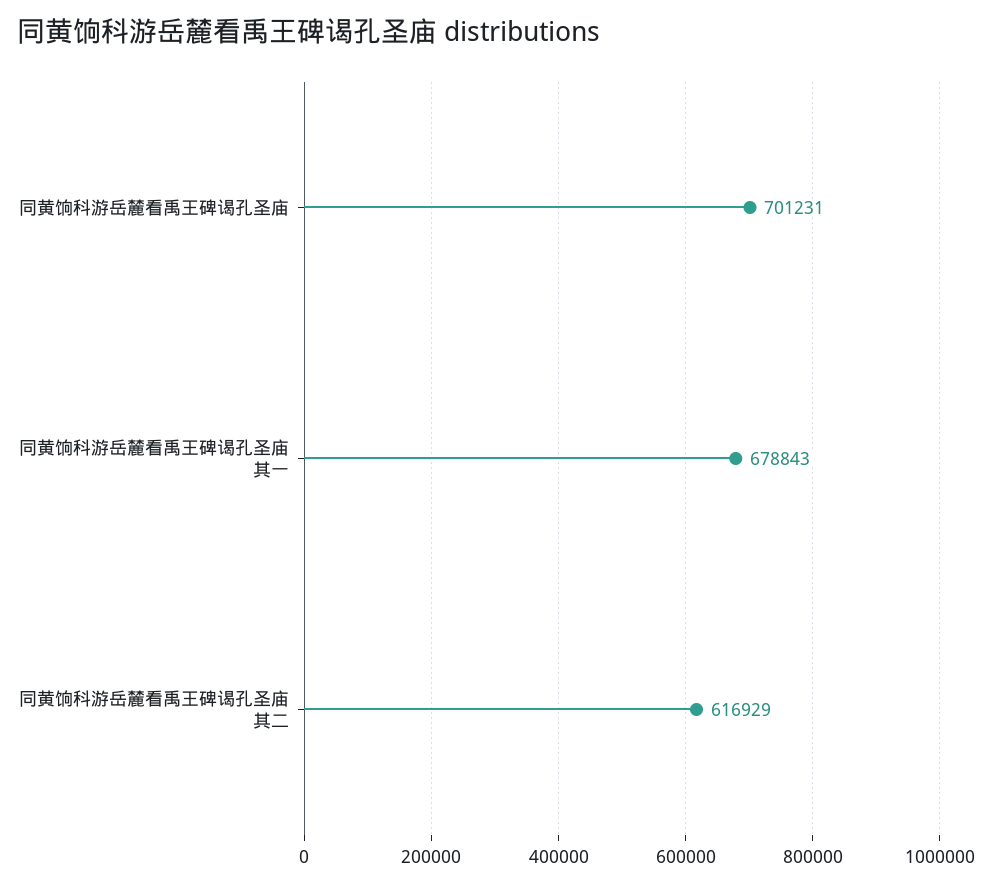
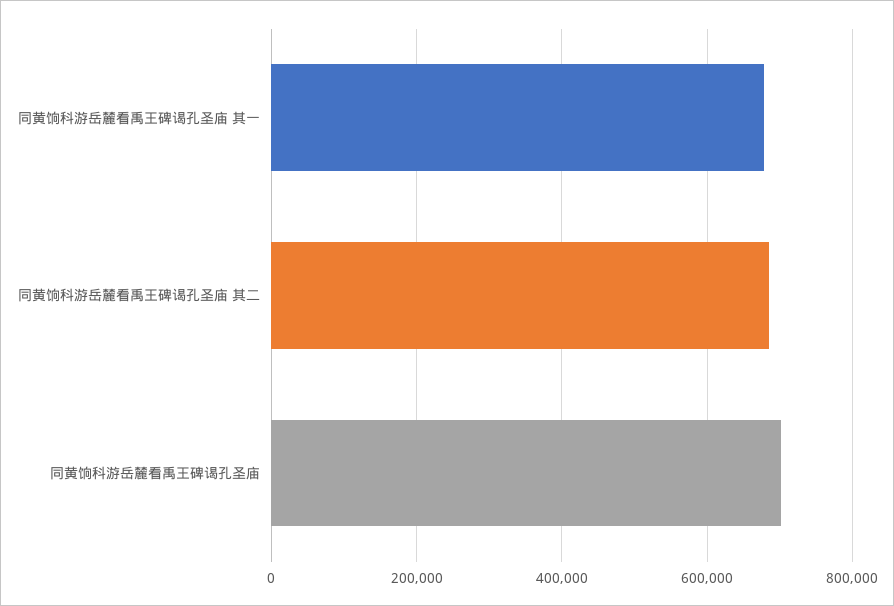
  {
    "同黄饷科游岳麓看禹王碑谒孔圣庙": 701231,
    "同黄饷科游岳麓看禹王碑谒孔圣庙 其一": 678843,
-   "同黄饷科游岳麓看禹王碑谒孔圣庙 其二": 616929
+   "同黄饷科游岳麓看禹王碑谒孔圣庙 其二": 680000
  }

